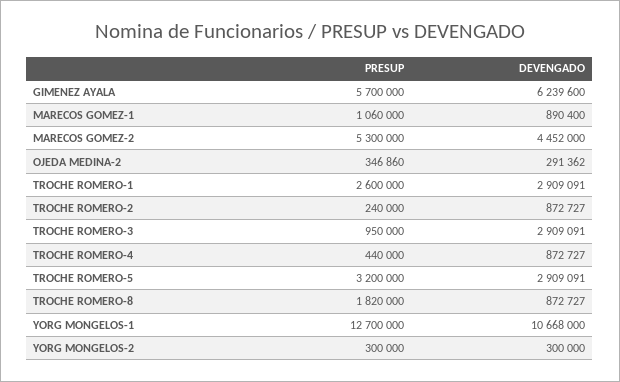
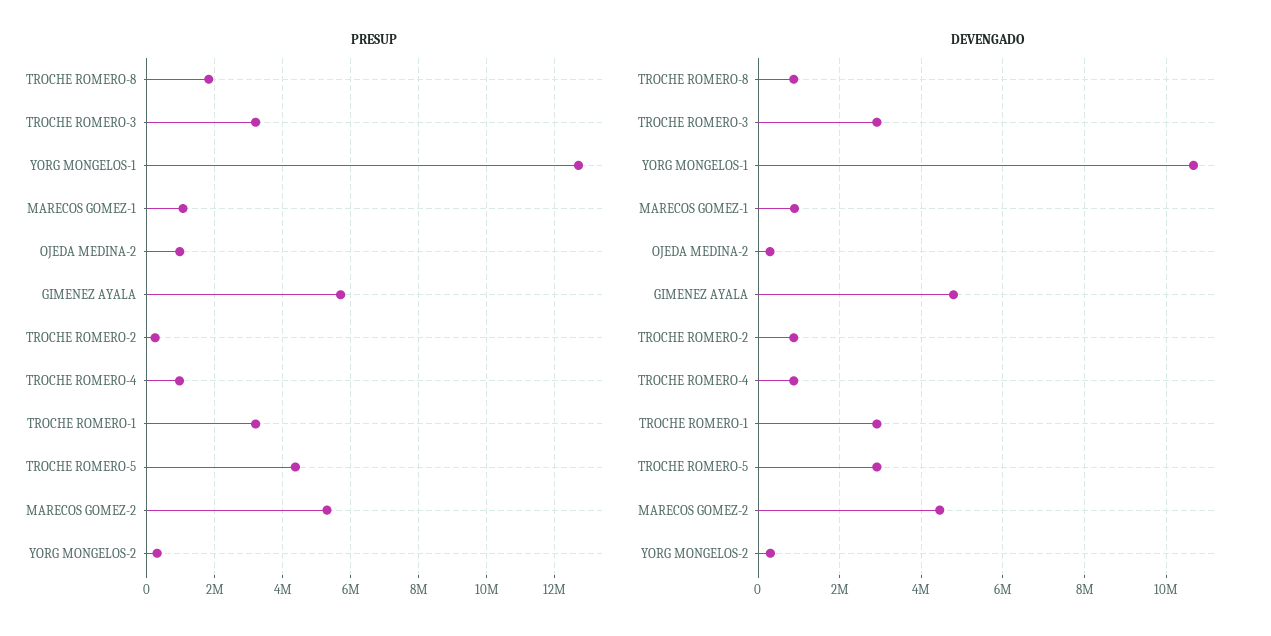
  {
    "PRESUP": {
      "GIMENEZ AYALA": 5700000,
      "MARECOS GOMEZ-1": 1060000,
      "MARECOS GOMEZ-2": 5300000,
-     "OJEDA MEDINA-2": 346860,
+     "OJEDA MEDINA-2": 1000000,
-     "TROCHE ROMERO-1": 2600000,
+     "TROCHE ROMERO-1": 3200000,
      "TROCHE ROMERO-2": 240000,
-     "TROCHE ROMERO-3": 950000,
+     "TROCHE ROMERO-3": 3200000,
-     "TROCHE ROMERO-4": 440000,
+     "TROCHE ROMERO-4": 1000000,
-     "TROCHE ROMERO-5": 3200000,
+     "TROCHE ROMERO-5": 4400000,
      "TROCHE ROMERO-8": 1820000,
      "YORG MONGELOS-1": 12700000,
      "YORG MONGELOS-2": 300000
    },
    "DEVENGADO": {
-     "GIMENEZ AYALA": 6239600,
+     "GIMENEZ AYALA": 4800000,
      "MARECOS GOMEZ-1": 890400,
      "MARECOS GOMEZ-2": 4452000,
      "OJEDA MEDINA-2": 291362,
      "TROCHE ROMERO-1": 2909091,
      "TROCHE ROMERO-2": 872727,
      "TROCHE ROMERO-3": 2909091,
      "TROCHE ROMERO-4": 872727,
      "TROCHE ROMERO-5": 2909091,
      "TROCHE ROMERO-8": 872727,
      "YORG MONGELOS-1": 10668000,
      "YORG MONGELOS-2": 300000
    }
  }

